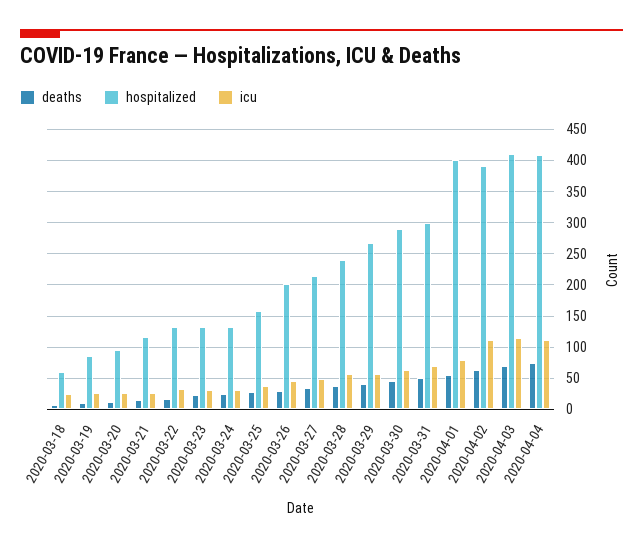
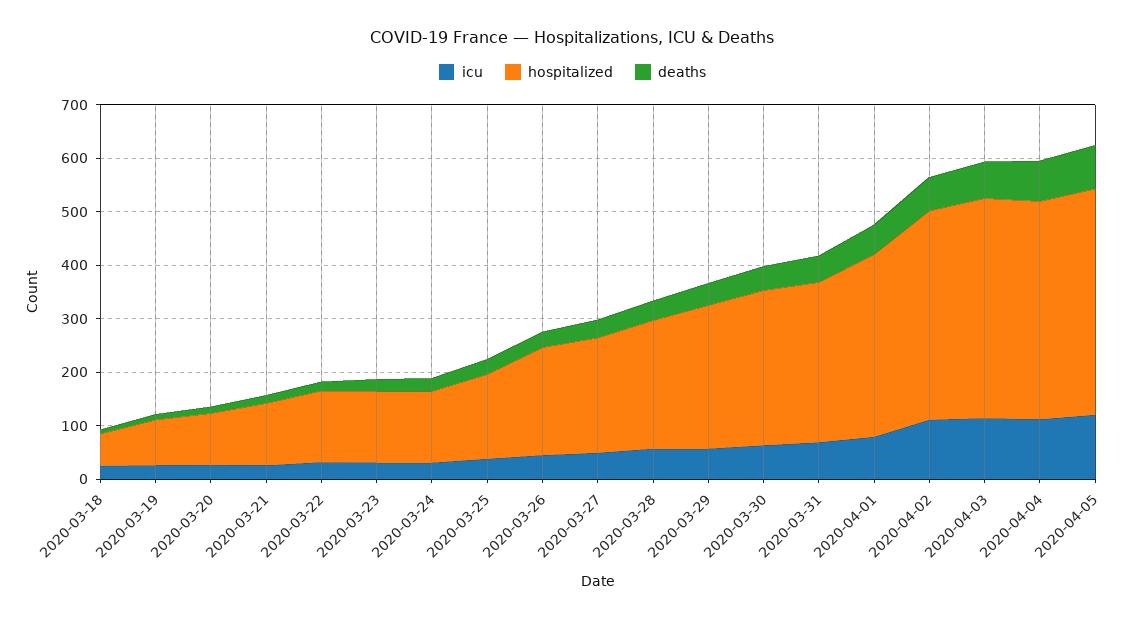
  {
    "deaths": {
      "2020-03-18": 10,
      "2020-03-19": 10,
      "2020-03-20": 10,
      "2020-03-21": 20,
      "2020-03-22": 20,
      "2020-03-23": 20,
      "2020-03-24": 30,
      "2020-03-25": 30,
      "2020-03-26": 30,
      "2020-03-27": 30,
      "2020-03-28": 40,
      "2020-03-29": 40,
      "2020-03-30": 50,
      "2020-03-31": 50,
      "2020-04-01": 60,
      "2020-04-02": 60,
      "2020-04-03": 70,
-     "2020-04-04": 80
+     "2020-04-04": 80,
+     "2020-04-05": 80
    },
    "hospitalized": {
      "2020-03-18": 60,
      "2020-03-19": 90,
      "2020-03-20": 100,
      "2020-03-21": 120,
      "2020-03-22": 130,
      "2020-03-23": 130,
      "2020-03-24": 130,
      "2020-03-25": 160,
      "2020-03-26": 200,
      "2020-03-27": 220,
      "2020-03-28": 240,
      "2020-03-29": 270,
      "2020-03-30": 290,
      "2020-03-31": 300,
-     "2020-04-01": 400,
+     "2020-04-01": 340,
      "2020-04-02": 390,
      "2020-04-03": 410,
-     "2020-04-04": 410
+     "2020-04-04": 410,
+     "2020-04-05": 420
    },
    "icu": {
      "2020-03-18": 30,
      "2020-03-19": 30,
      "2020-03-20": 30,
      "2020-03-21": 30,
      "2020-03-22": 30,
      "2020-03-23": 30,
      "2020-03-24": 30,
      "2020-03-25": 40,
      "2020-03-26": 50,
      "2020-03-27": 50,
      "2020-03-28": 60,
      "2020-03-29": 60,
      "2020-03-30": 60,
      "2020-03-31": 70,
      "2020-04-01": 80,
      "2020-04-02": 110,
      "2020-04-03": 110,
-     "2020-04-04": 110
+     "2020-04-04": 110,
+     "2020-04-05": 120
    }
  }

